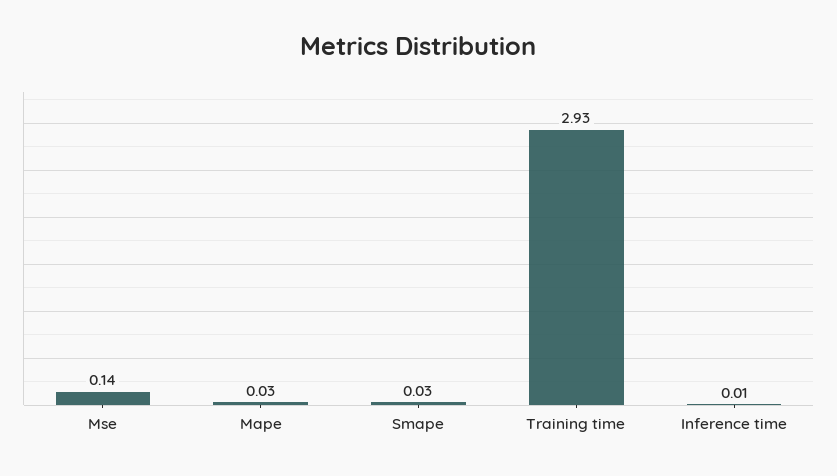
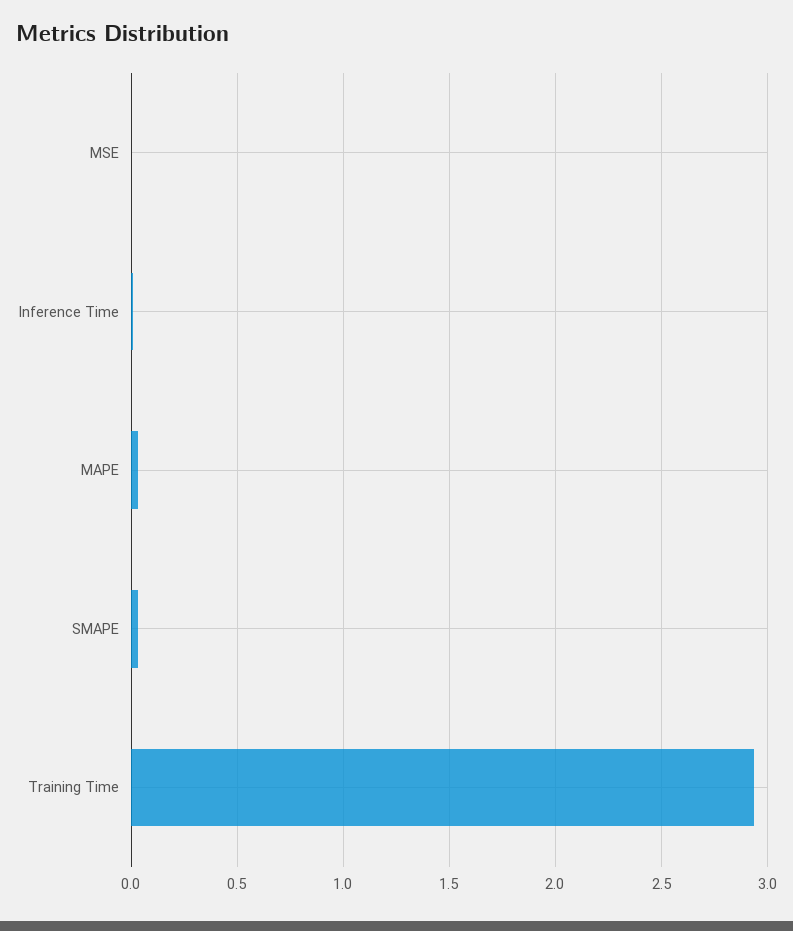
  {
-   "Mse": 0.14,
+   "Mse": 0,
    "Mape": 0.03,
    "Smape": 0.03,
    "Training time": 2.93,
    "Inference time": 0.01
  }

